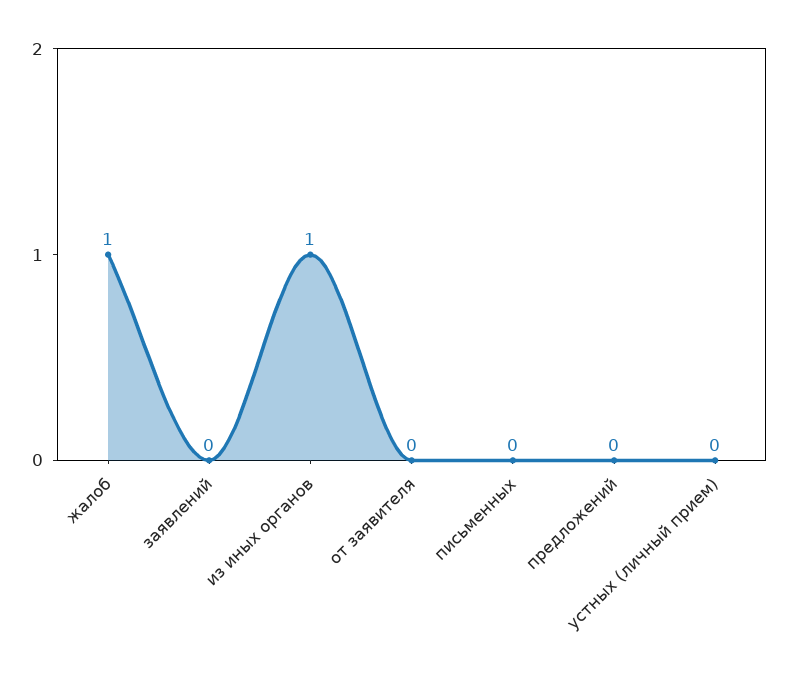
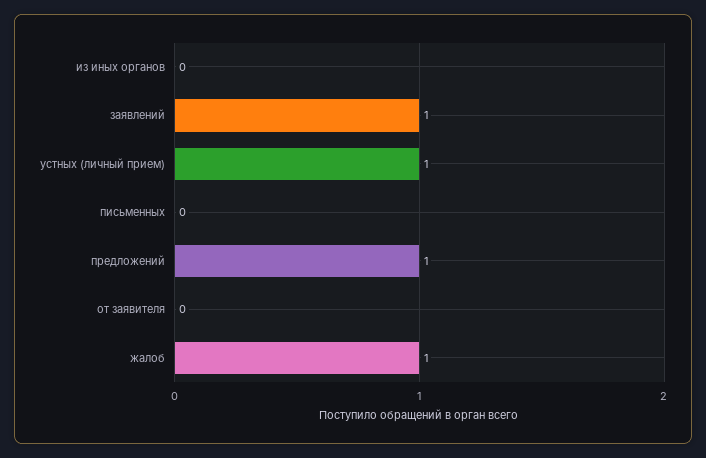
  {
    "жалоб": 1,
-   "заявлений": 0,
+   "заявлений": 1,
-   "из иных органов": 1,
+   "из иных органов": 0,
    "от заявителя": 0,
    "письменных": 0,
-   "предложений": 0,
+   "предложений": 1,
-   "устных (личный прием)": 0
+   "устных (личный прием)": 1
  }

